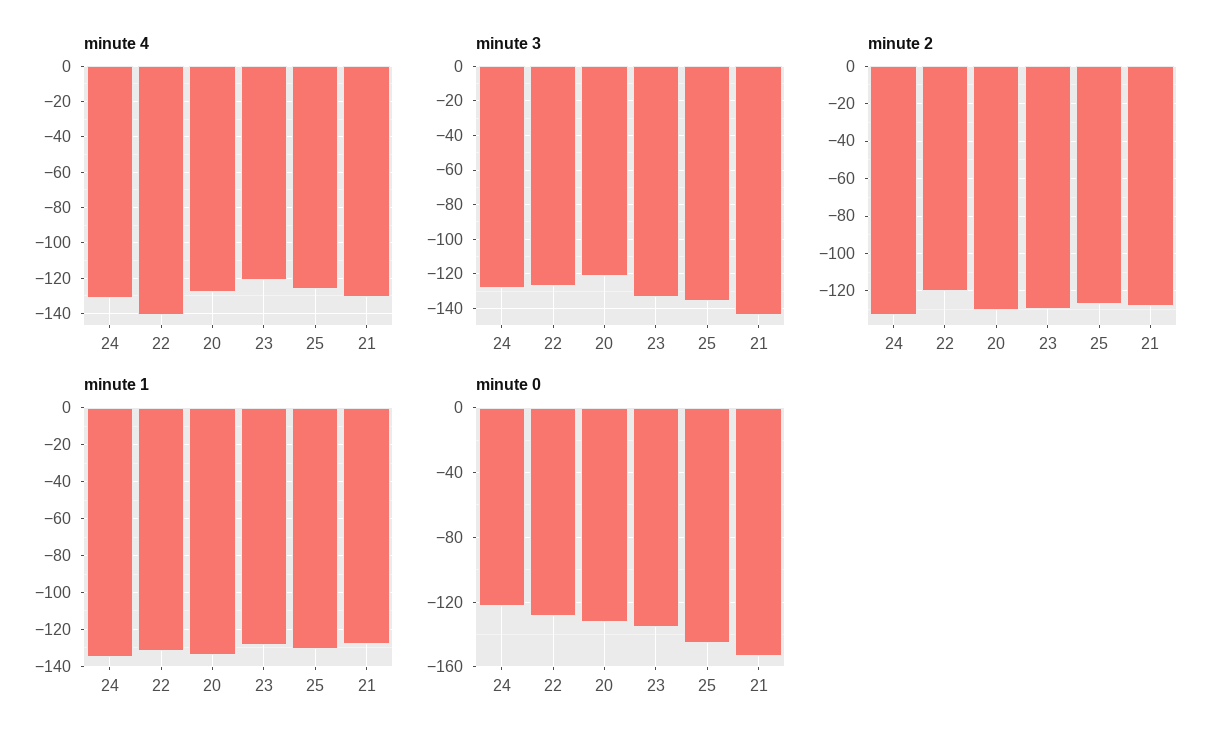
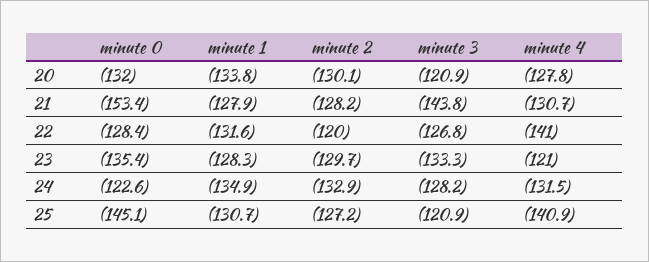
  {
    "minute 4": {
      "24": -131.5,
      "22": -141,
      "20": -127.8,
      "23": -121,
-     "25": -125,
+     "25": -140.9,
      "21": -130.7
    },
    "minute 3": {
      "24": -128.2,
      "22": -126.8,
      "20": -120.9,
      "23": -133.3,
-     "25": -135,
+     "25": -120.9,
      "21": -143.8
    },
    "minute 2": {
      "24": -132.9,
      "22": -120,
      "20": -130.1,
      "23": -129.7,
      "25": -127.2,
      "21": -128.2
    },
    "minute 1": {
      "24": -134.9,
      "22": -131.6,
      "20": -133.8,
      "23": -128.3,
      "25": -130.7,
      "21": -127.9
    },
    "minute 0": {
      "24": -122.6,
      "22": -128.4,
      "20": -132,
      "23": -135.4,
      "25": -145.1,
      "21": -153.4
    }
  }

